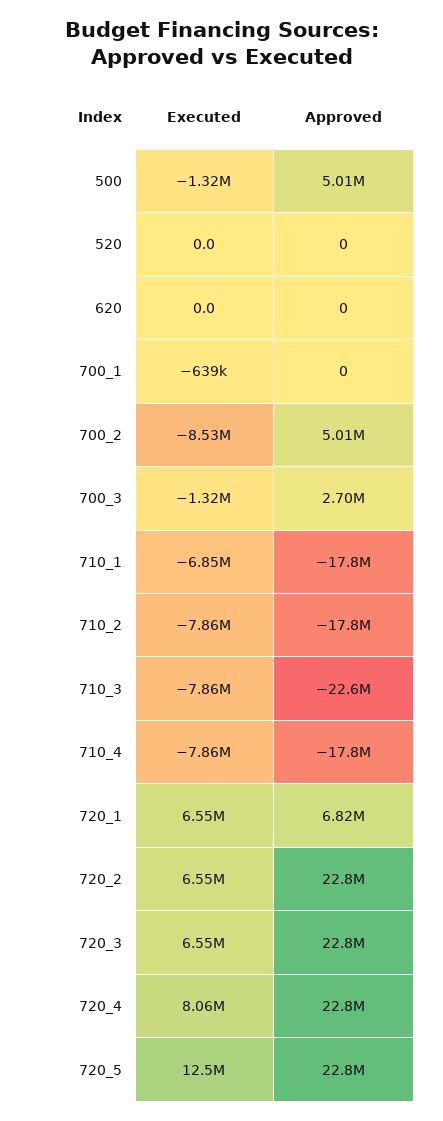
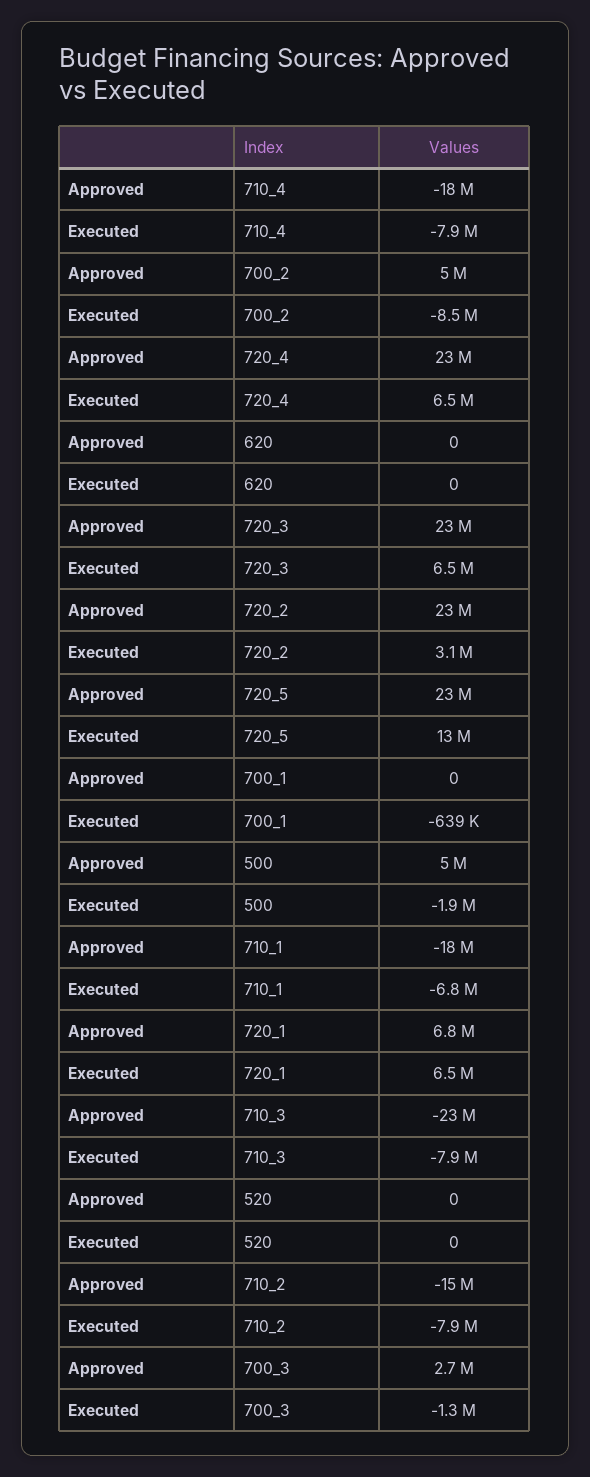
  {
    "Executed": {
-     "500": -1320000,
+     "500": -1900000,
      "520": 0,
      "620": 0,
      "700_1": -639000,
      "700_2": -8530000,
      "700_3": -1320000,
      "710_1": -6850000,
      "710_2": -7860000,
      "710_3": -7860000,
      "710_4": -7860000,
      "720_1": 6550000,
-     "720_2": 6550000,
+     "720_2": 3100000,
      "720_3": 6550000,
-     "720_4": 8060000,
+     "720_4": 6500000,
      "720_5": 12500000
    },
    "Approved": {
      "500": 5010000,
      "520": 0,
      "620": 0,
      "700_1": 0,
      "700_2": 5010000,
      "700_3": 2700000,
      "710_1": -17800000,
-     "710_2": -17800000,
+     "710_2": -15000000,
      "710_3": -22600000,
      "710_4": -17800000,
      "720_1": 6820000,
      "720_2": 22800000,
      "720_3": 22800000,
      "720_4": 22800000,
      "720_5": 22800000
    }
  }

